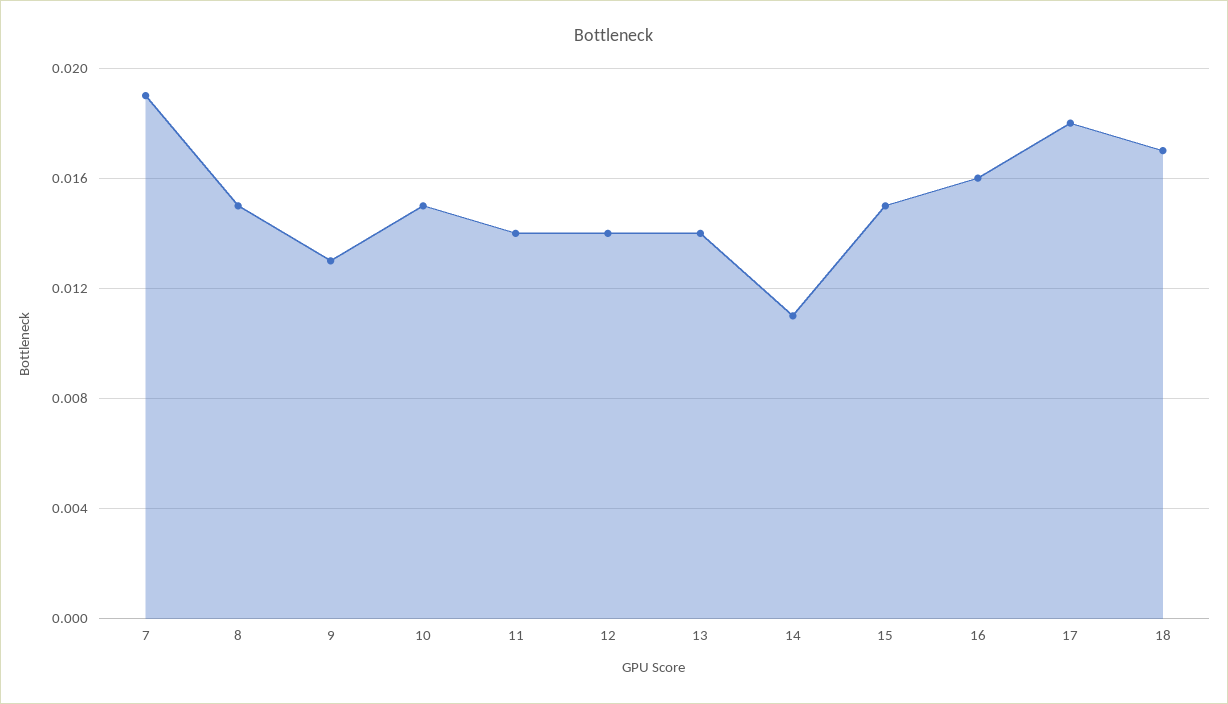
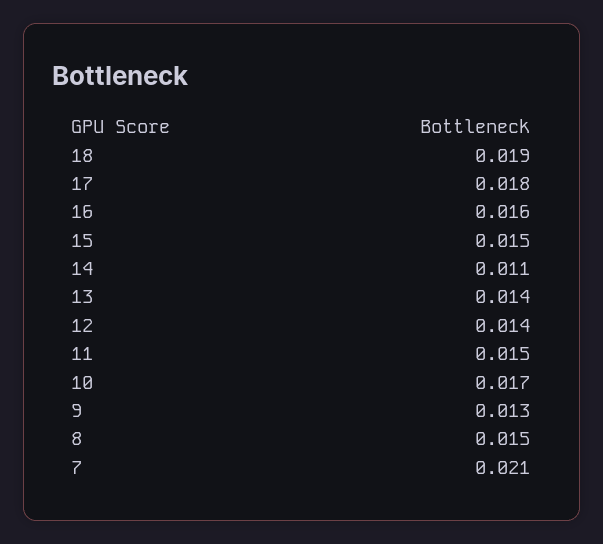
  {
-   "7": 0.019,
+   "7": 0.021,
    "8": 0.015,
    "9": 0.013,
-   "10": 0.015,
+   "10": 0.017,
-   "11": 0.014,
+   "11": 0.015,
    "12": 0.014,
    "13": 0.014,
    "14": 0.011,
    "15": 0.015,
    "16": 0.016,
    "17": 0.018,
-   "18": 0.017
+   "18": 0.019
  }

